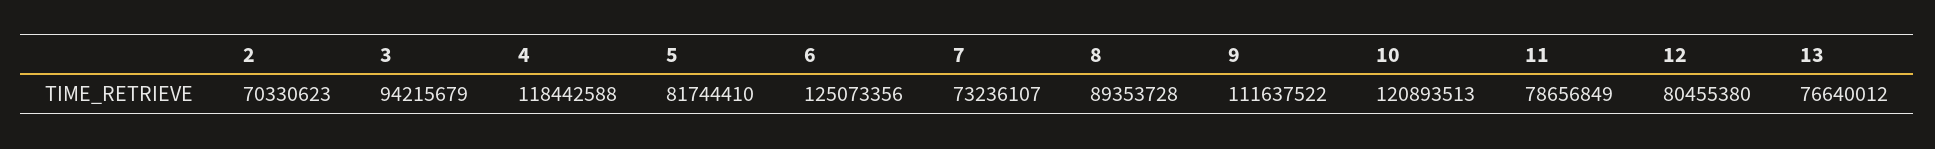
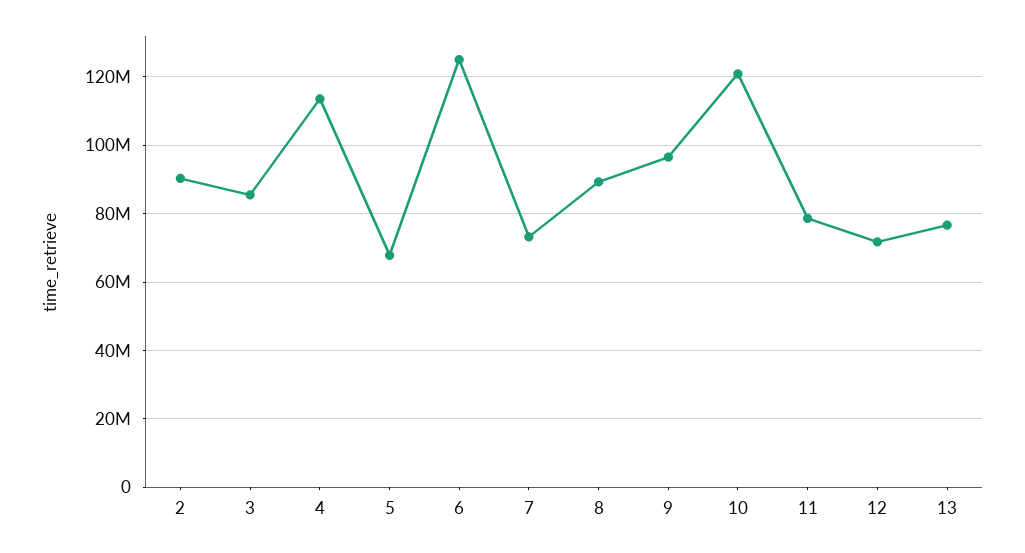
  {
-   "2": 70330623,
+   "2": 90000000,
-   "3": 94215679,
+   "3": 86000000,
-   "4": 118442588,
+   "4": 114000000,
-   "5": 81744410,
+   "5": 68000000,
    "6": 125073356,
    "7": 73236107,
    "8": 89353728,
-   "9": 111637522,
+   "9": 96000000,
    "10": 120893513,
    "11": 78656849,
-   "12": 80455380,
+   "12": 72000000,
    "13": 76640012
  }

